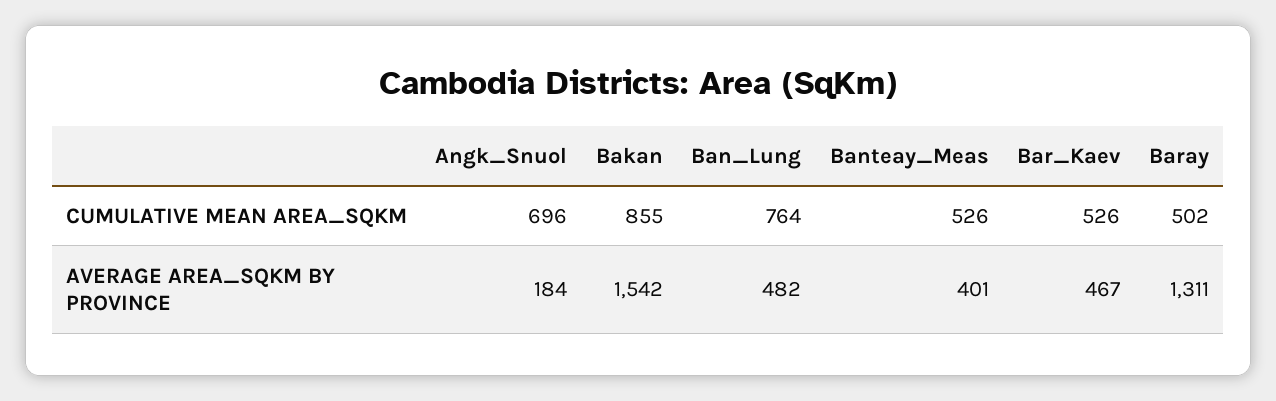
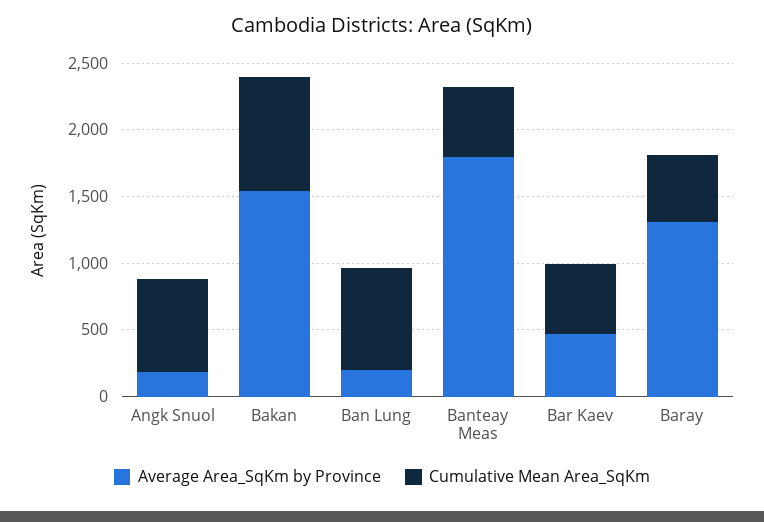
  {
    "CUMULATIVE MEAN AREA_SQKM": {
      "Angk_Snuol": 696,
      "Bakan": 855,
      "Ban_Lung": 764,
      "Banteay_Meas": 526,
      "Bar_Kaev": 526,
      "Baray": 502
    },
    "AVERAGE AREA_SQKM BY PROVINCE": {
      "Angk_Snuol": 184,
      "Bakan": 1542,
-     "Ban_Lung": 482,
+     "Ban_Lung": 200,
-     "Banteay_Meas": 401,
+     "Banteay_Meas": 1800,
      "Bar_Kaev": 467,
      "Baray": 1311
    }
  }

